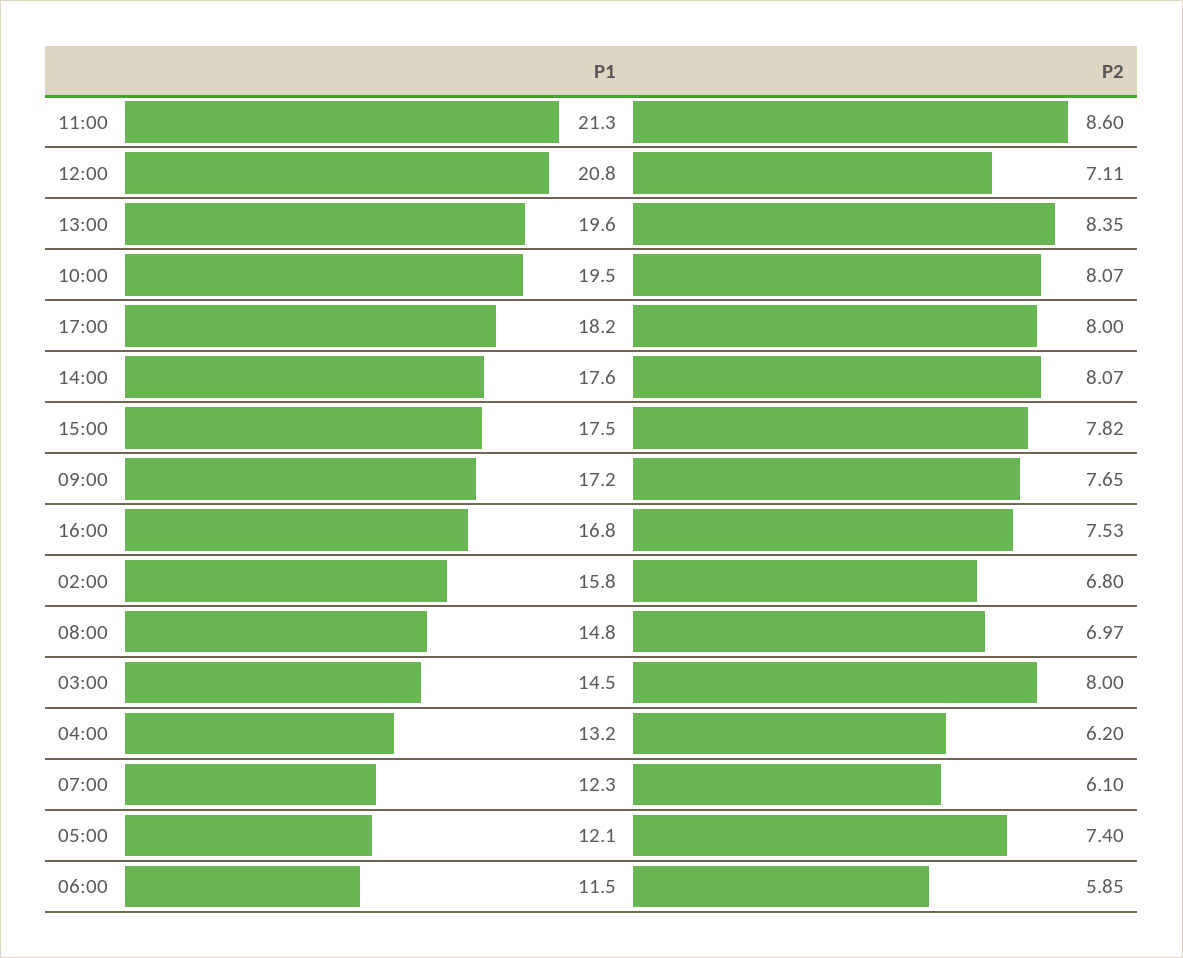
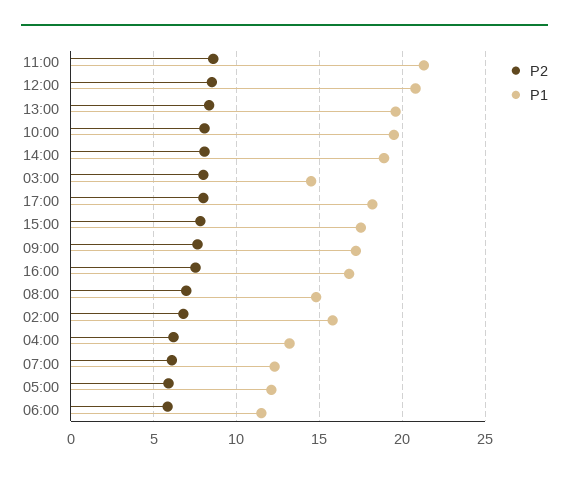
  {
    "P1": {
      "11:00": 21.3,
      "12:00": 20.8,
      "13:00": 19.6,
      "10:00": 19.5,
      "17:00": 18.2,
-     "14:00": 17.6,
+     "14:00": 19,
      "15:00": 17.5,
      "09:00": 17.2,
      "16:00": 16.8,
      "02:00": 15.8,
      "08:00": 14.8,
      "03:00": 14.5,
      "04:00": 13.2,
      "07:00": 12.3,
      "05:00": 12.1,
      "06:00": 11.5
    },
    "P2": {
      "11:00": 8.6,
-     "12:00": 7.11,
+     "12:00": 8.5,
      "13:00": 8.35,
      "10:00": 8.07,
      "17:00": 8,
      "14:00": 8.07,
      "15:00": 7.82,
      "09:00": 7.65,
      "16:00": 7.53,
      "02:00": 6.8,
      "08:00": 6.97,
      "03:00": 8,
      "04:00": 6.2,
      "07:00": 6.1,
-     "05:00": 7.4,
+     "05:00": 6,
      "06:00": 5.85
    }
  }

